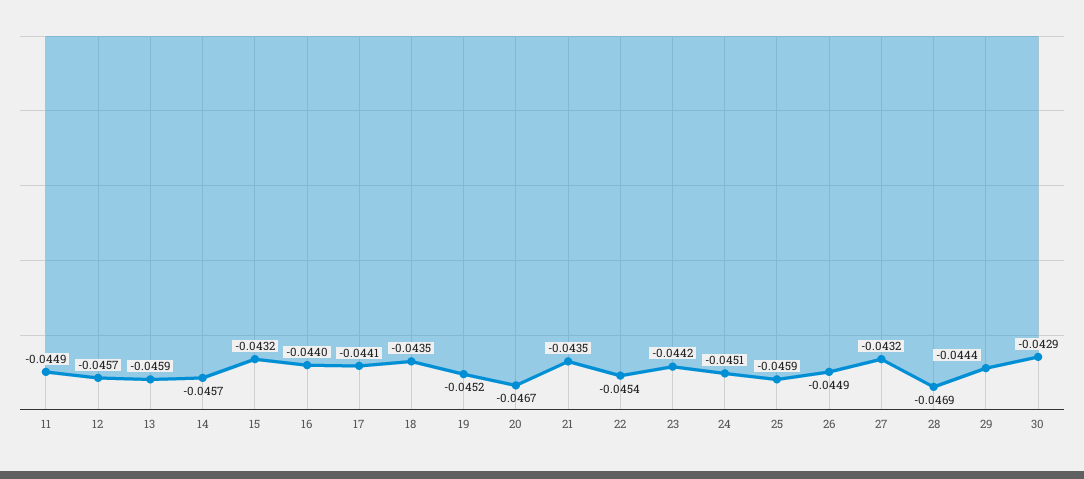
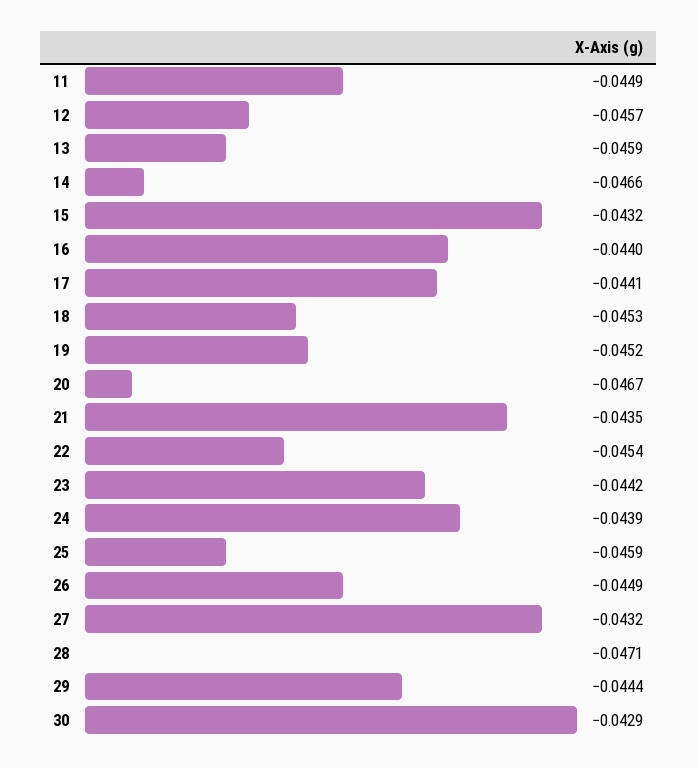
  {
    "11": -0.0449,
    "12": -0.0457,
    "13": -0.0459,
-   "14": -0.0457,
+   "14": -0.0466,
    "15": -0.0432,
    "16": -0.044,
    "17": -0.0441,
-   "18": -0.0435,
+   "18": -0.0453,
    "19": -0.0452,
    "20": -0.0467,
    "21": -0.0435,
    "22": -0.0454,
    "23": -0.0442,
-   "24": -0.0451,
+   "24": -0.0439,
    "25": -0.0459,
    "26": -0.0449,
    "27": -0.0432,
-   "28": -0.0469,
+   "28": -0.0471,
    "29": -0.0444,
    "30": -0.0429
  }

